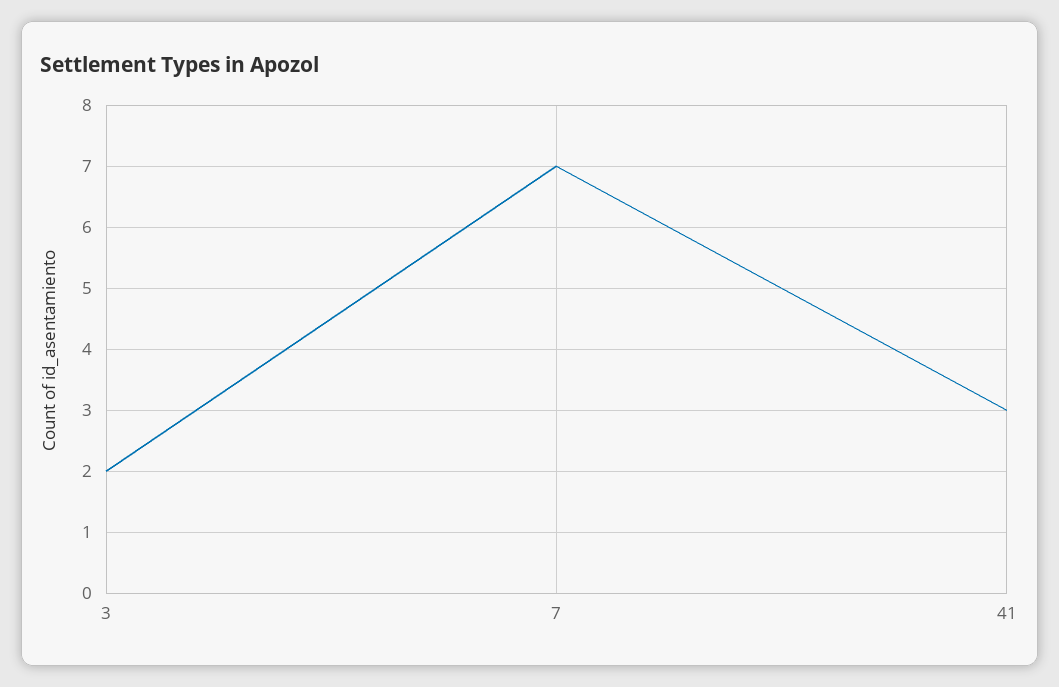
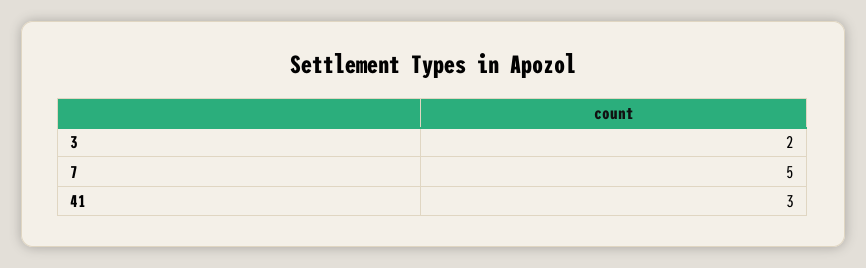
  {
    "3": 2,
-   "7": 7,
+   "7": 5,
    "41": 3
  }

